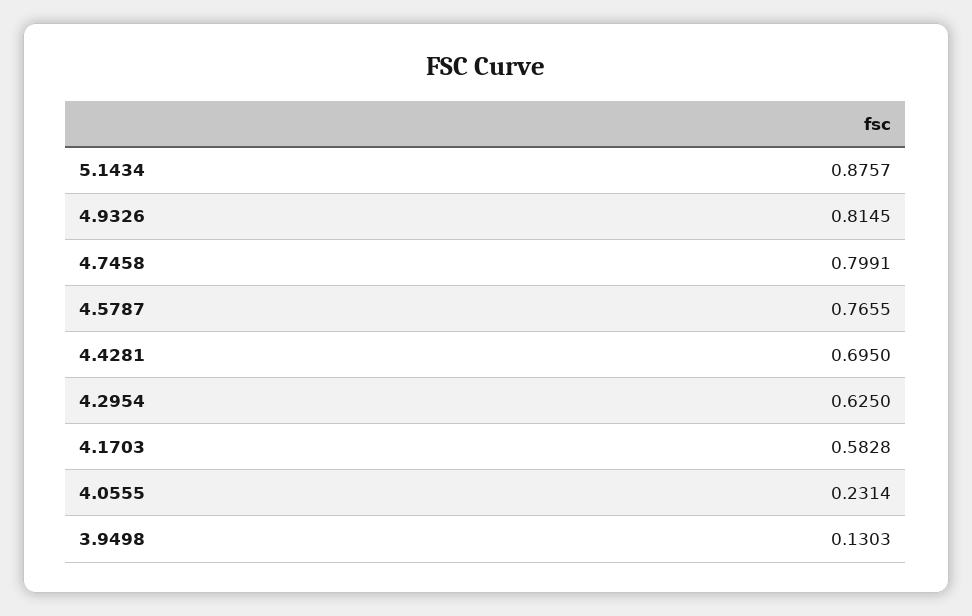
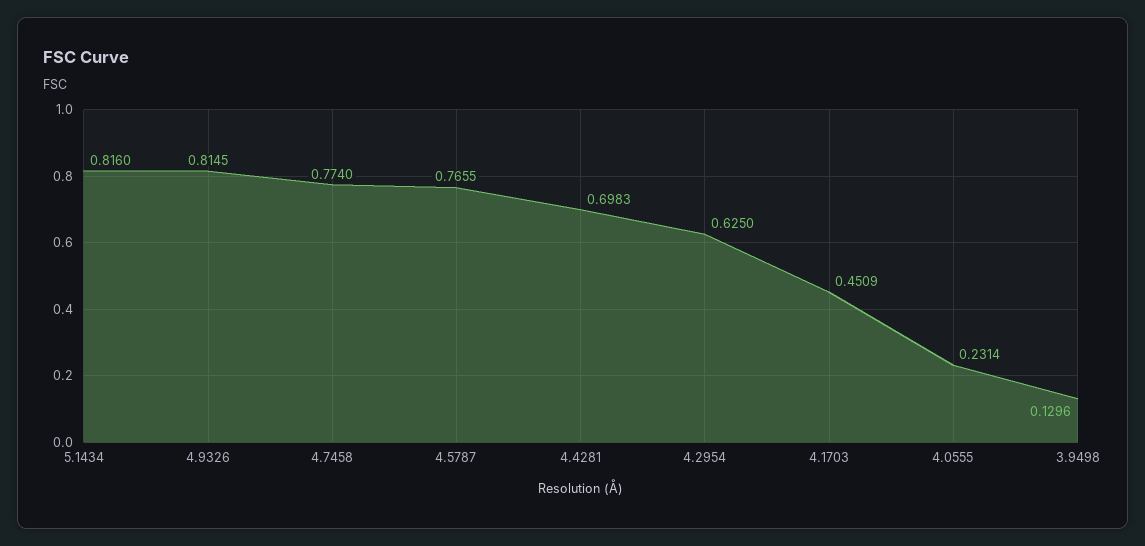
  {
-   "5.1434": 0.8757,
+   "5.1434": 0.816,
    "4.9326": 0.8145,
-   "4.7458": 0.7991,
+   "4.7458": 0.774,
    "4.5787": 0.7655,
-   "4.4281": 0.695,
+   "4.4281": 0.6983,
    "4.2954": 0.625,
-   "4.1703": 0.5828,
+   "4.1703": 0.4509,
    "4.0555": 0.2314,
-   "3.9498": 0.1303
+   "3.9498": 0.1296
  }

